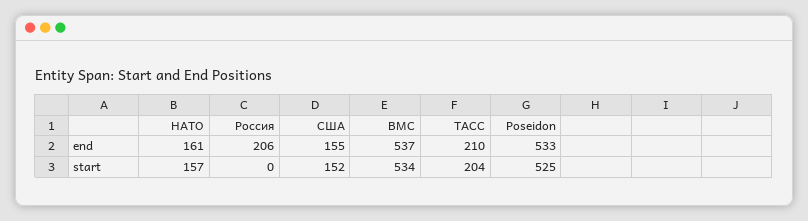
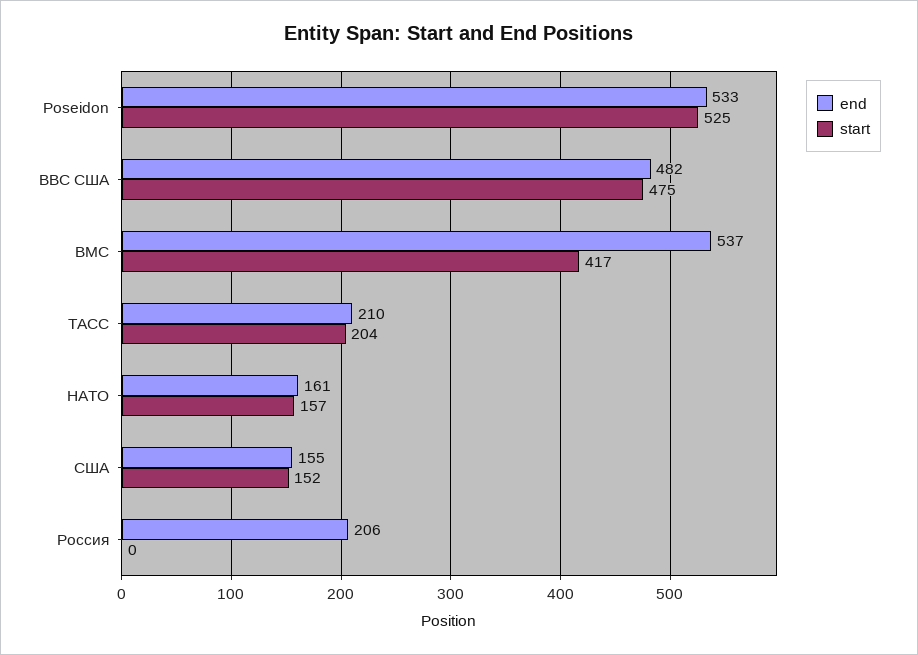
  {
    "end": {
      "НАТО": 161,
      "Россия": 206,
      "США": 155,
      "ВМС": 537,
      "ТАСС": 210,
-     "Poseidon": 533
+     "Poseidon": 533,
+     "ВВС США": 482
    },
    "start": {
      "НАТО": 157,
      "Россия": 0,
      "США": 152,
-     "ВМС": 534,
+     "ВМС": 417,
      "ТАСС": 204,
-     "Poseidon": 525
+     "Poseidon": 525,
+     "ВВС США": 475
    }
  }

